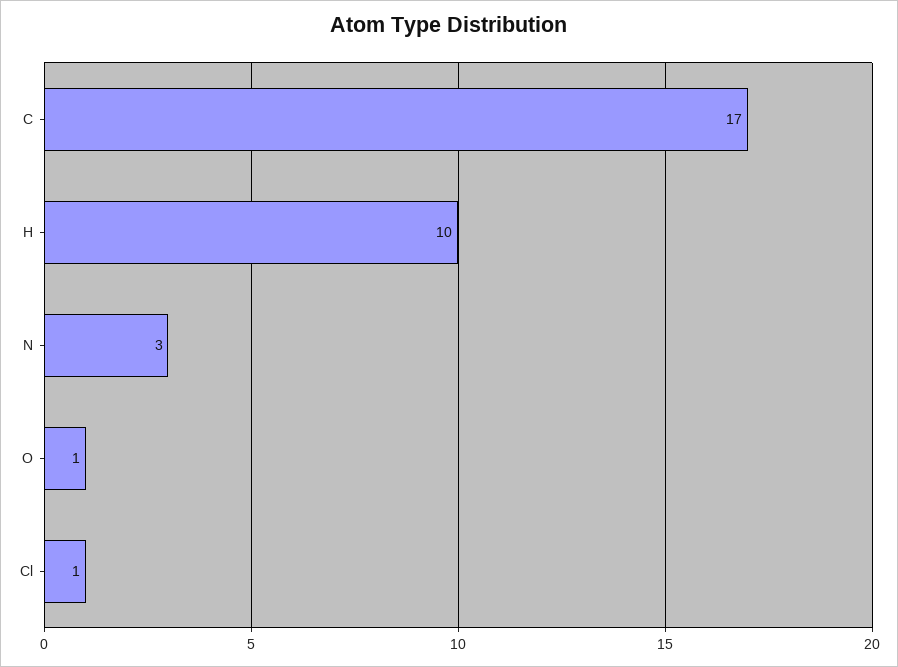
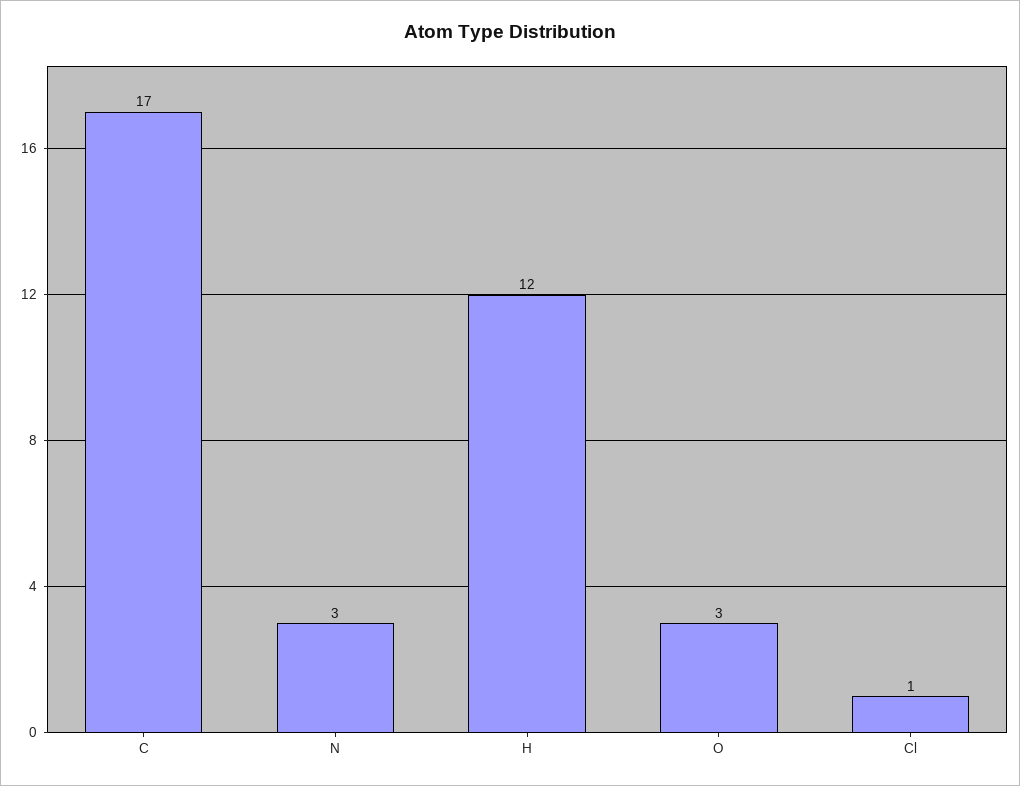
  {
    "C": 17,
-   "H": 10,
+   "H": 12,
    "N": 3,
-   "O": 1,
+   "O": 3,
    "Cl": 1
  }

